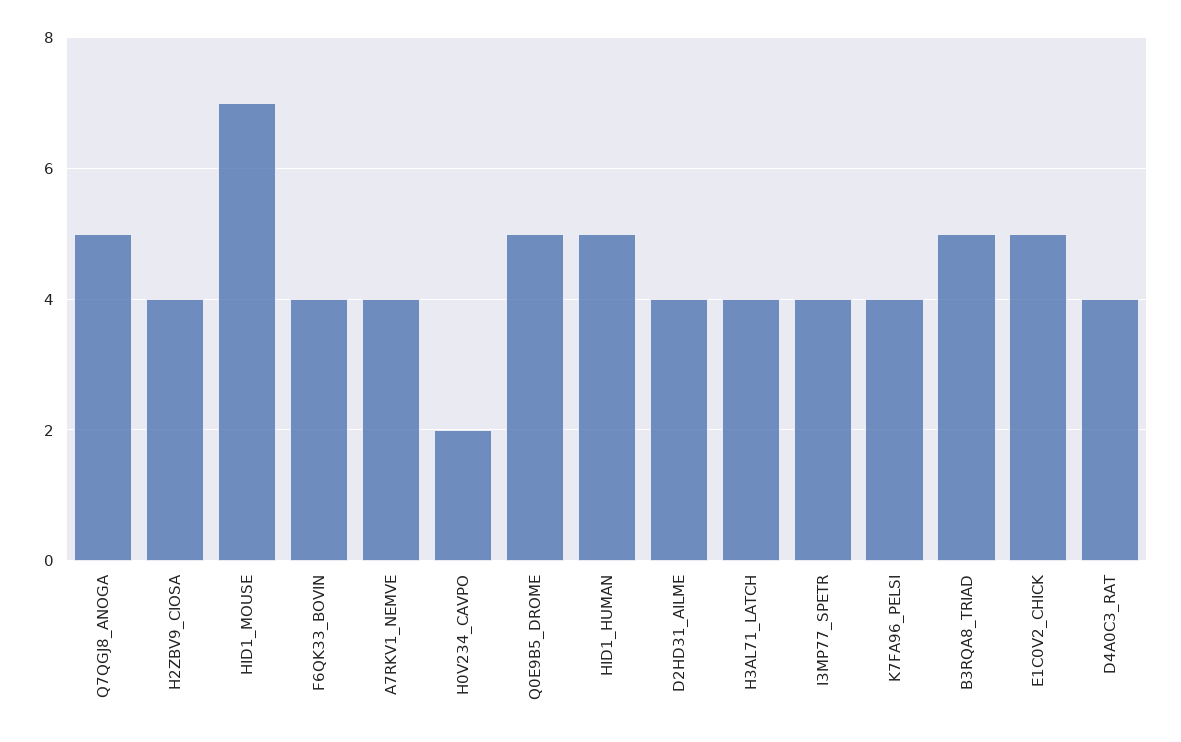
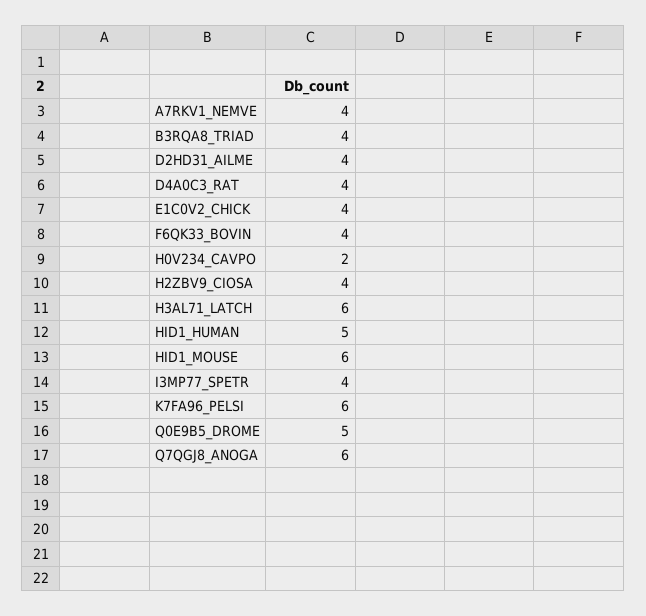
  {
-   "Q7QGJ8_ANOGA": 5,
+   "Q7QGJ8_ANOGA": 6,
    "H2ZBV9_CIOSA": 4,
-   "HID1_MOUSE": 7,
+   "HID1_MOUSE": 6,
    "F6QK33_BOVIN": 4,
    "A7RKV1_NEMVE": 4,
    "H0V234_CAVPO": 2,
    "Q0E9B5_DROME": 5,
    "HID1_HUMAN": 5,
    "D2HD31_AILME": 4,
-   "H3AL71_LATCH": 4,
+   "H3AL71_LATCH": 6,
    "I3MP77_SPETR": 4,
-   "K7FA96_PELSI": 4,
+   "K7FA96_PELSI": 6,
-   "B3RQA8_TRIAD": 5,
+   "B3RQA8_TRIAD": 4,
-   "E1C0V2_CHICK": 5,
+   "E1C0V2_CHICK": 4,
    "D4A0C3_RAT": 4
  }

